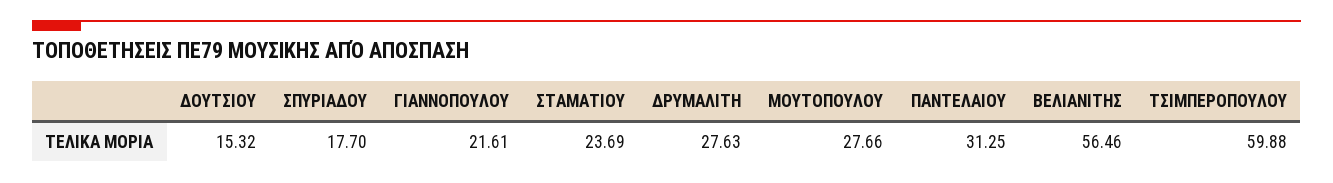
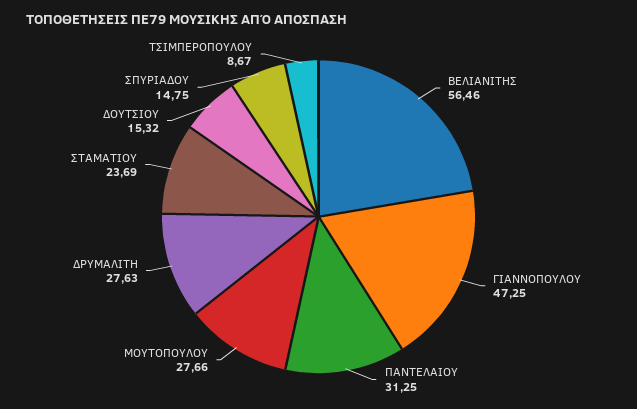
  {
    "ΔΟΥΤΣΙΟΥ": 15.32,
-   "ΣΠΥΡΙΑΔΟΥ": 17.7,
+   "ΣΠΥΡΙΑΔΟΥ": 14.75,
-   "ΓΙΑΝΝΟΠΟΥΛΟΥ": 21.61,
+   "ΓΙΑΝΝΟΠΟΥΛΟΥ": 47.25,
    "ΣΤΑΜΑΤΙΟΥ": 23.69,
    "ΔΡΥΜΑΛΙΤΗ": 27.63,
    "ΜΟΥΤΟΠΟΥΛΟΥ": 27.66,
    "ΠΑΝΤΕΛΑΙΟΥ": 31.25,
    "ΒΕΛΙΑΝΙΤΗΣ": 56.46,
-   "ΤΣΙΜΠΕΡΟΠΟΥΛΟΥ": 59.88
+   "ΤΣΙΜΠΕΡΟΠΟΥΛΟΥ": 8.67
  }

